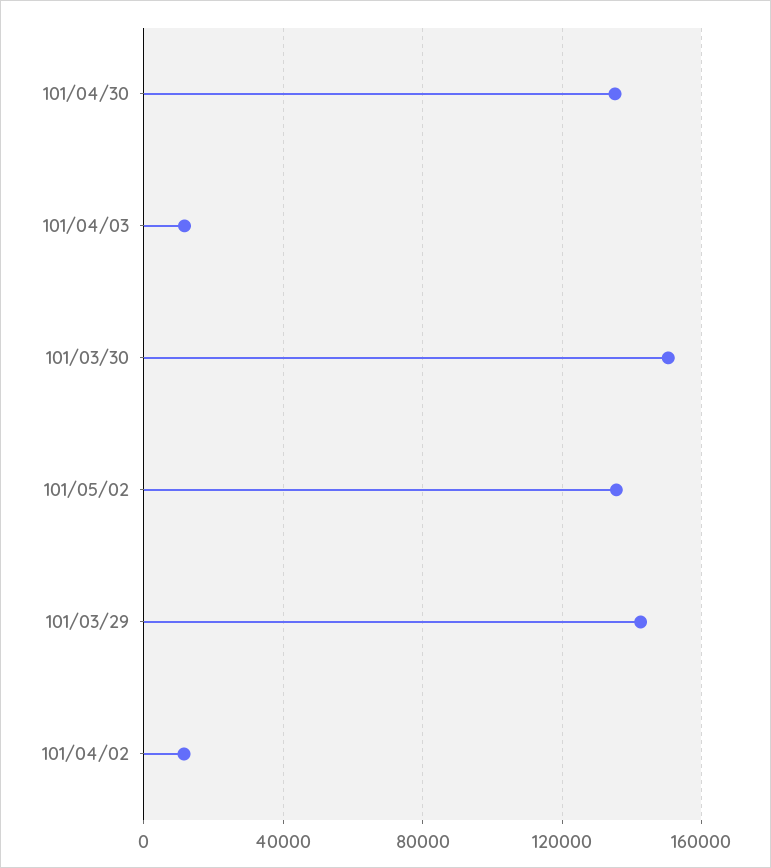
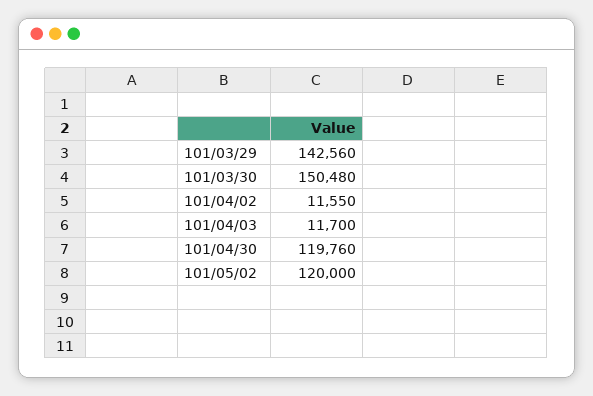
  {
-   "101/04/30": 135000,
+   "101/04/30": 119760,
    "101/04/03": 11700,
    "101/03/30": 150480,
-   "101/05/02": 135000,
+   "101/05/02": 120000,
    "101/03/29": 142560,
    "101/04/02": 11550
  }

